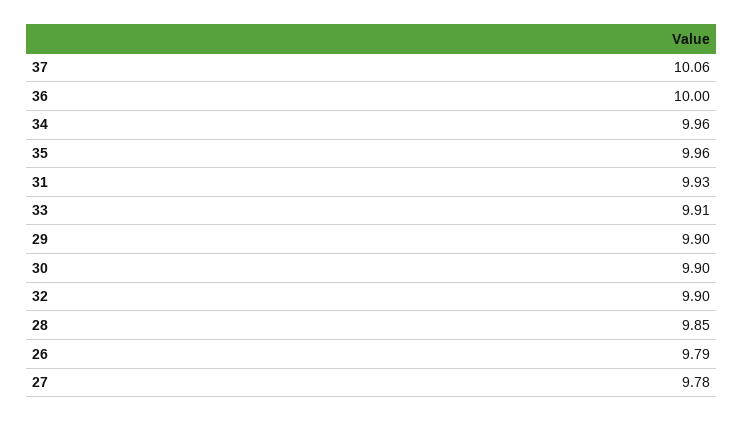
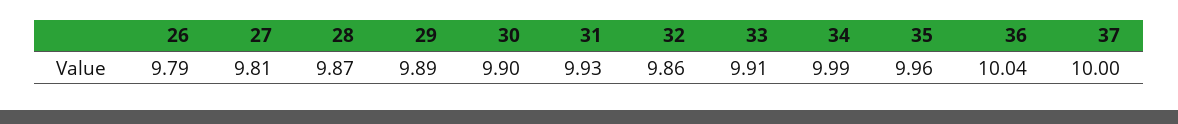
  {
-   "37": 10.06,
+   "37": 10,
-   "36": 10,
+   "36": 10.04,
-   "34": 9.96,
+   "34": 9.99,
    "35": 9.96,
    "31": 9.93,
    "33": 9.91,
-   "29": 9.9,
+   "29": 9.89,
    "30": 9.9,
-   "32": 9.9,
+   "32": 9.86,
-   "28": 9.85,
+   "28": 9.87,
    "26": 9.79,
-   "27": 9.78
+   "27": 9.81
  }

